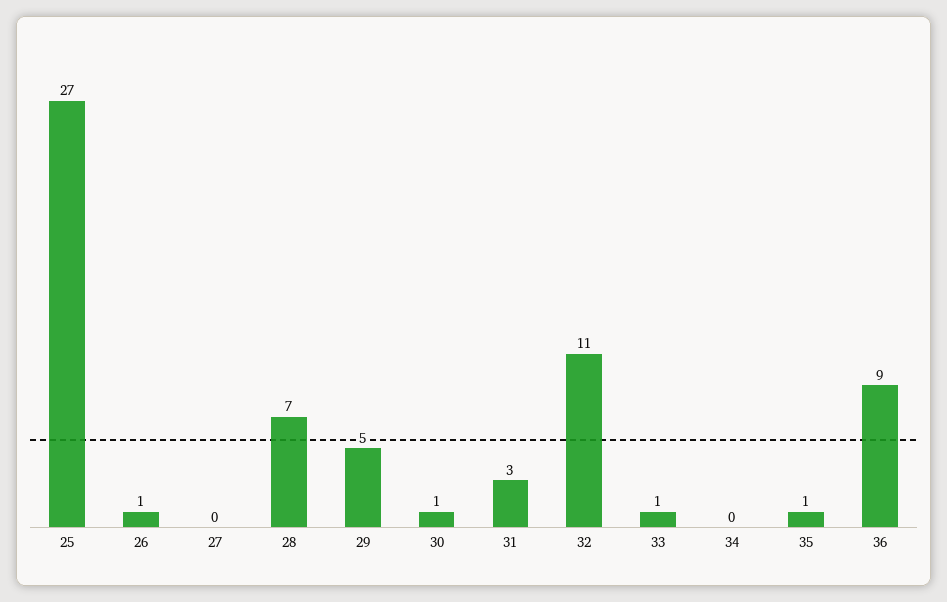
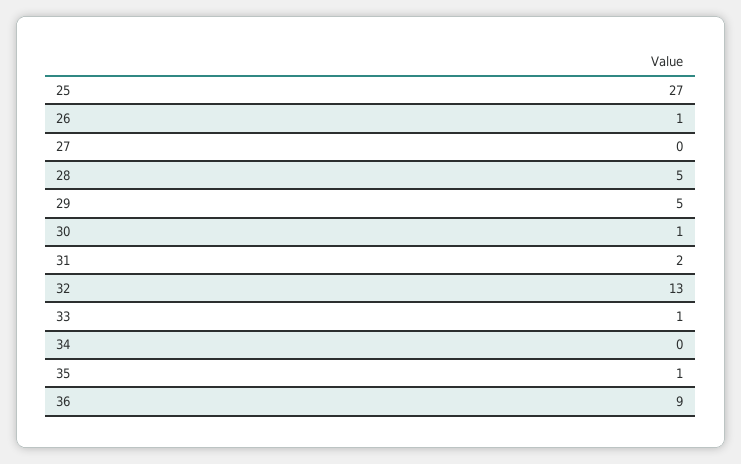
  {
    "25": 27,
    "26": 1,
    "27": 0,
-   "28": 7,
+   "28": 5,
    "29": 5,
    "30": 1,
-   "31": 3,
+   "31": 2,
-   "32": 11,
+   "32": 13,
    "33": 1,
    "34": 0,
    "35": 1,
    "36": 9
  }

